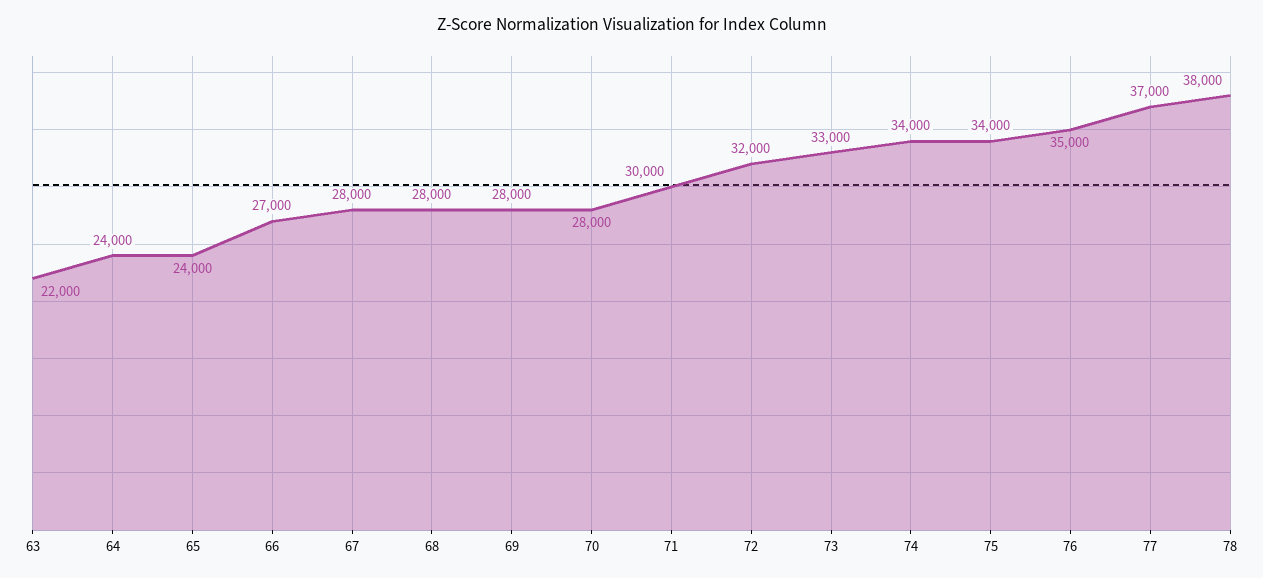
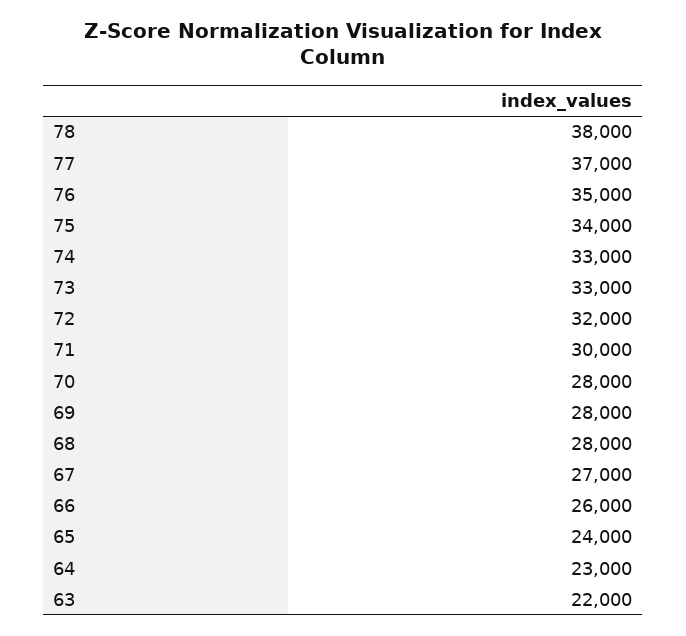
  {
    "63": 22000,
-   "64": 24000,
+   "64": 23000,
    "65": 24000,
-   "66": 27000,
+   "66": 26000,
-   "67": 28000,
+   "67": 27000,
    "68": 28000,
    "69": 28000,
    "70": 28000,
    "71": 30000,
    "72": 32000,
    "73": 33000,
-   "74": 34000,
+   "74": 33000,
    "75": 34000,
    "76": 35000,
    "77": 37000,
    "78": 38000
  }

